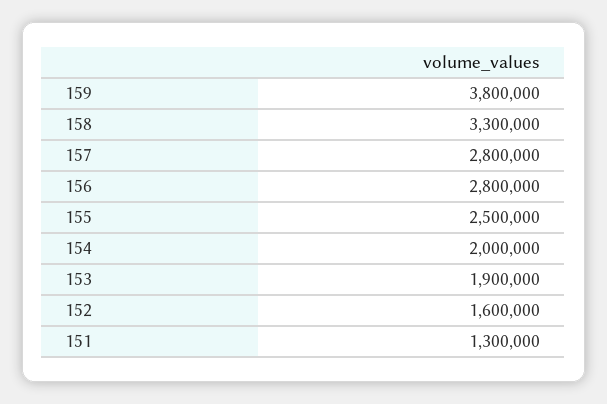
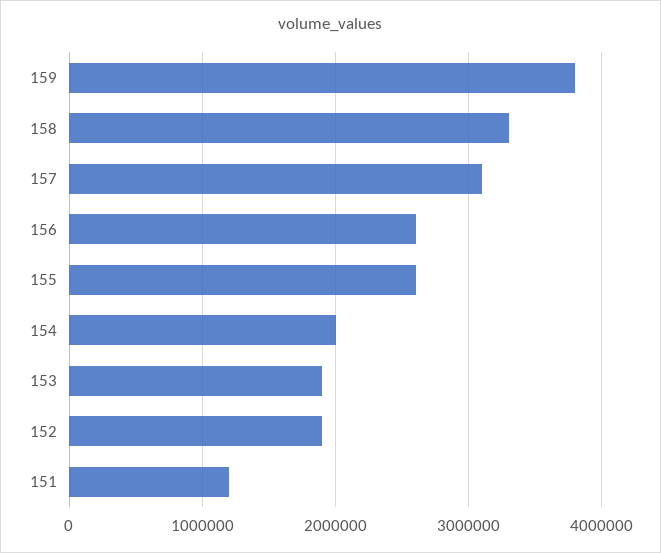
  {
    "159": 3800000,
    "158": 3300000,
-   "157": 2800000,
+   "157": 3100000,
-   "156": 2800000,
+   "156": 2600000,
-   "155": 2500000,
+   "155": 2600000,
    "154": 2000000,
    "153": 1900000,
-   "152": 1600000,
+   "152": 1900000,
-   "151": 1300000
+   "151": 1200000
  }

